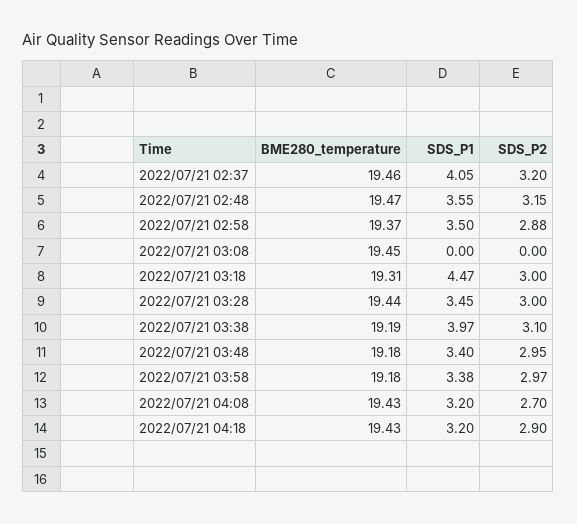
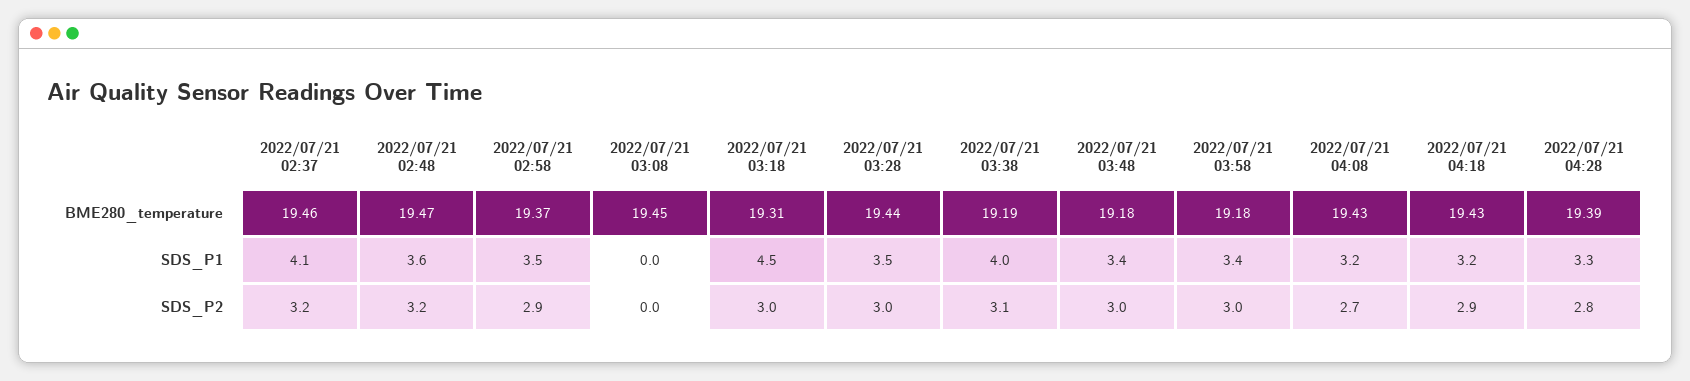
  {
    "BME280_temperature": {
      "2022/07/21 02:37": 19.46,
      "2022/07/21 02:48": 19.47,
      "2022/07/21 02:58": 19.37,
      "2022/07/21 03:08": 19.45,
      "2022/07/21 03:18": 19.31,
      "2022/07/21 03:28": 19.44,
      "2022/07/21 03:38": 19.19,
      "2022/07/21 03:48": 19.18,
      "2022/07/21 03:58": 19.18,
      "2022/07/21 04:08": 19.43,
-     "2022/07/21 04:18": 19.43
+     "2022/07/21 04:18": 19.43,
+     "2022/07/21 04:28": 19.39
    },
    "SDS_P1": {
      "2022/07/21 02:37": 4.05,
      "2022/07/21 02:48": 3.55,
      "2022/07/21 02:58": 3.5,
      "2022/07/21 03:08": 0,
      "2022/07/21 03:18": 4.47,
      "2022/07/21 03:28": 3.45,
      "2022/07/21 03:38": 3.97,
      "2022/07/21 03:48": 3.4,
      "2022/07/21 03:58": 3.38,
      "2022/07/21 04:08": 3.2,
-     "2022/07/21 04:18": 3.2
+     "2022/07/21 04:18": 3.2,
+     "2022/07/21 04:28": 3.3
    },
    "SDS_P2": {
      "2022/07/21 02:37": 3.2,
      "2022/07/21 02:48": 3.15,
      "2022/07/21 02:58": 2.88,
      "2022/07/21 03:08": 0,
      "2022/07/21 03:18": 3,
      "2022/07/21 03:28": 3,
      "2022/07/21 03:38": 3.1,
      "2022/07/21 03:48": 2.95,
      "2022/07/21 03:58": 2.97,
      "2022/07/21 04:08": 2.7,
-     "2022/07/21 04:18": 2.9
+     "2022/07/21 04:18": 2.9,
+     "2022/07/21 04:28": 2.8
    }
  }

